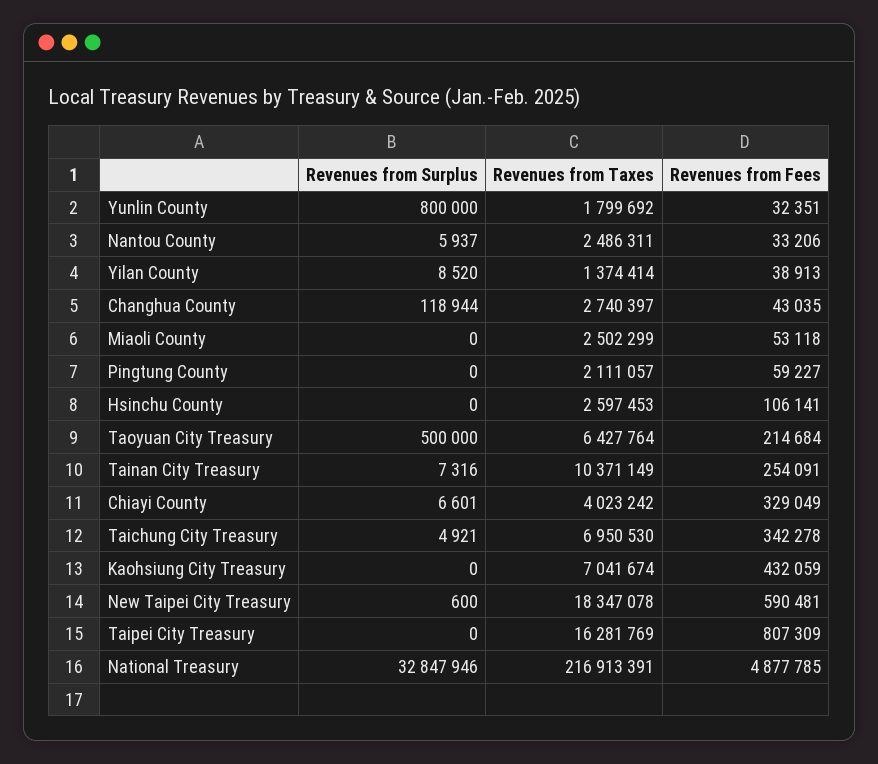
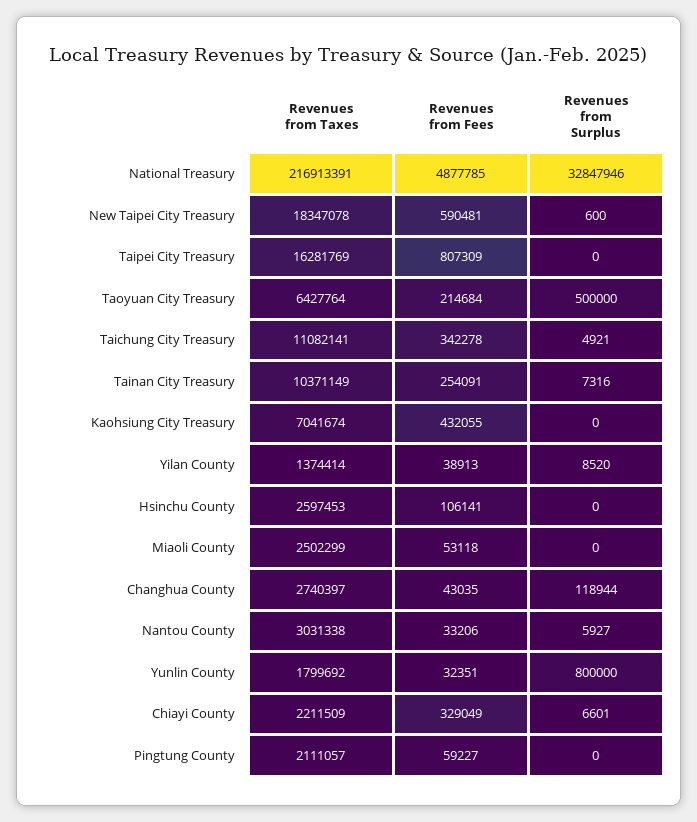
  {
    "Revenues from Surplus": {
      "Yunlin County": 800000,
-     "Nantou County": 5937,
+     "Nantou County": 5927,
      "Yilan County": 8520,
      "Changhua County": 118944,
      "Miaoli County": 0,
      "Pingtung County": 0,
      "Hsinchu County": 0,
      "Taoyuan City Treasury": 500000,
      "Tainan City Treasury": 7316,
      "Chiayi County": 6601,
      "Taichung City Treasury": 4921,
      "Kaohsiung City Treasury": 0,
      "New Taipei City Treasury": 600,
      "Taipei City Treasury": 0,
      "National Treasury": 32847946
    },
    "Revenues from Taxes": {
      "Yunlin County": 1799692,
-     "Nantou County": 2486311,
+     "Nantou County": 3031338,
      "Yilan County": 1374414,
      "Changhua County": 2740397,
      "Miaoli County": 2502299,
      "Pingtung County": 2111057,
      "Hsinchu County": 2597453,
      "Taoyuan City Treasury": 6427764,
      "Tainan City Treasury": 10371149,
-     "Chiayi County": 4023242,
+     "Chiayi County": 2211509,
-     "Taichung City Treasury": 6950530,
+     "Taichung City Treasury": 11082141,
      "Kaohsiung City Treasury": 7041674,
      "New Taipei City Treasury": 18347078,
      "Taipei City Treasury": 16281769,
      "National Treasury": 216913391
    },
    "Revenues from Fees": {
      "Yunlin County": 32351,
      "Nantou County": 33206,
      "Yilan County": 38913,
      "Changhua County": 43035,
      "Miaoli County": 53118,
      "Pingtung County": 59227,
      "Hsinchu County": 106141,
      "Taoyuan City Treasury": 214684,
      "Tainan City Treasury": 254091,
      "Chiayi County": 329049,
      "Taichung City Treasury": 342278,
-     "Kaohsiung City Treasury": 432059,
+     "Kaohsiung City Treasury": 432055,
      "New Taipei City Treasury": 590481,
      "Taipei City Treasury": 807309,
      "National Treasury": 4877785
    }
  }

